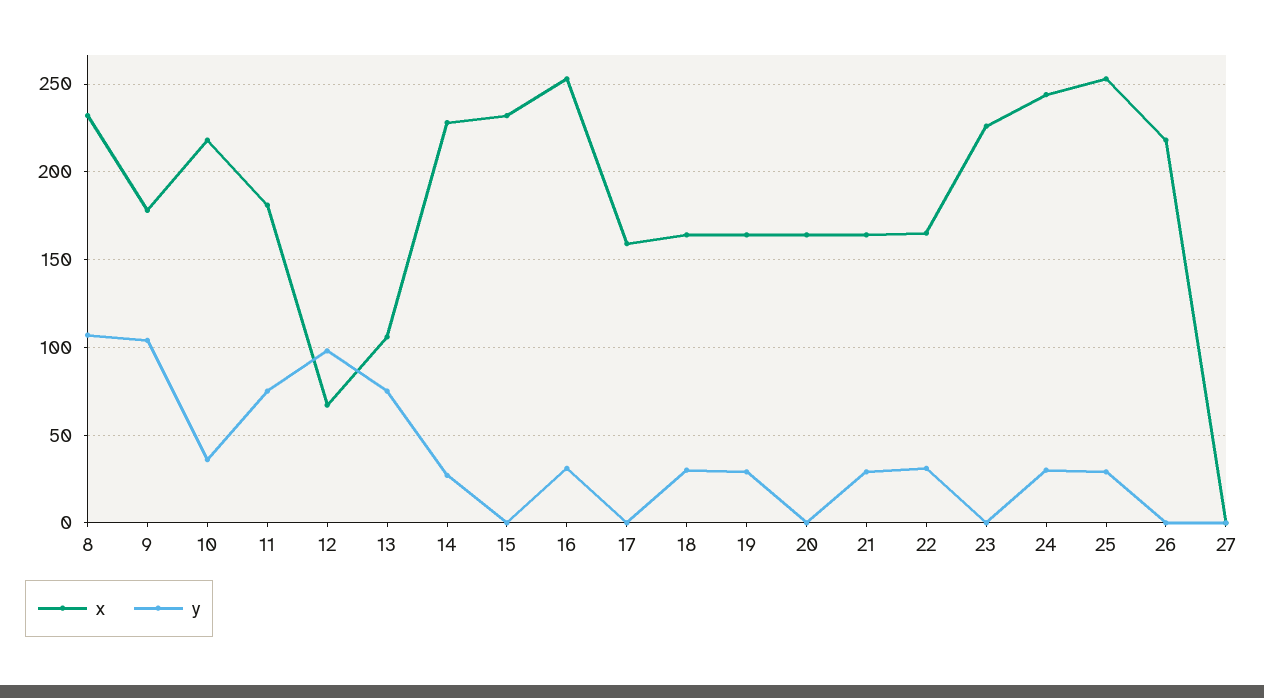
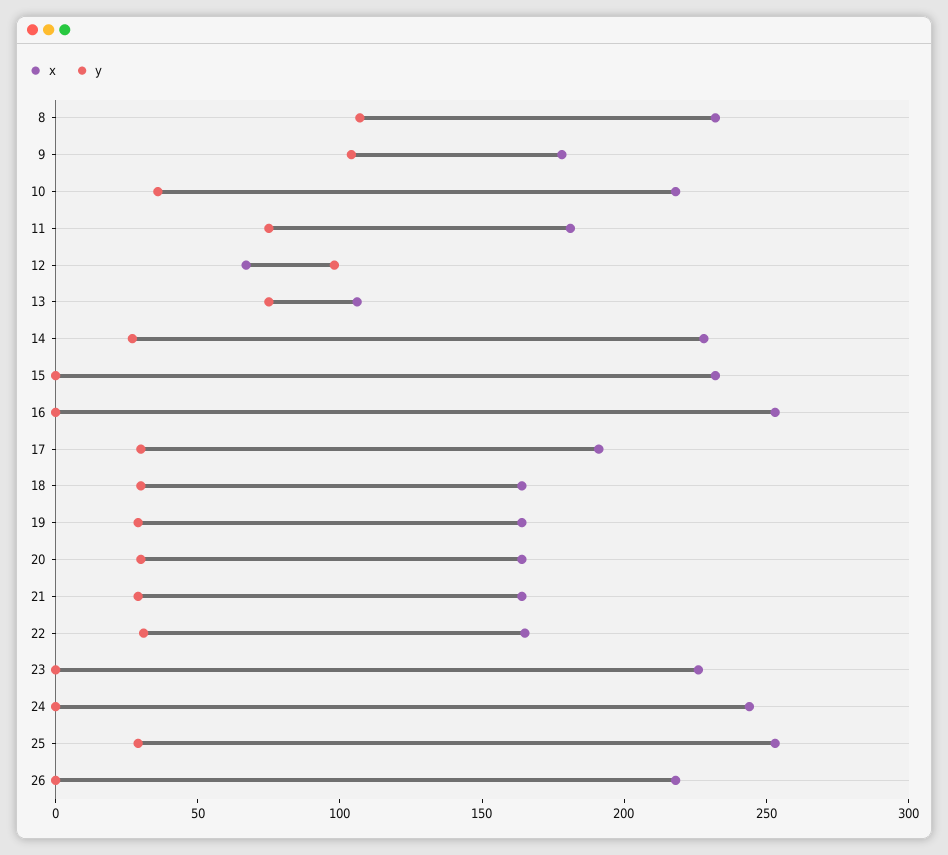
  {
    "x": {
      "8": 230,
      "9": 180,
      "10": 220,
      "11": 180,
      "12": 65,
      "13": 105,
      "14": 230,
      "15": 230,
      "16": 255,
-     "17": 160,
+     "17": 190,
      "18": 165,
      "19": 165,
      "20": 165,
      "21": 165,
      "22": 165,
      "23": 225,
      "24": 245,
      "25": 255,
-     "26": 220,
+     "26": 220
-     "27": 0
    },
    "y": {
      "8": 105,
      "9": 105,
      "10": 35,
      "11": 75,
      "12": 100,
      "13": 75,
      "14": 25,
      "15": 0,
-     "16": 30,
+     "16": 0,
-     "17": 0,
+     "17": 30,
      "18": 30,
      "19": 30,
-     "20": 0,
+     "20": 30,
      "21": 30,
      "22": 30,
      "23": 0,
-     "24": 30,
+     "24": 0,
      "25": 30,
-     "26": 0,
+     "26": 0
-     "27": 0
    }
  }

